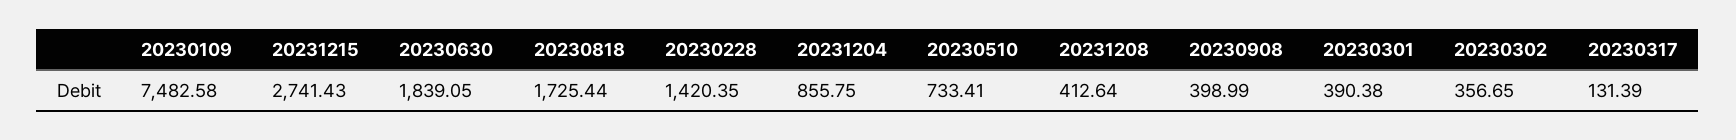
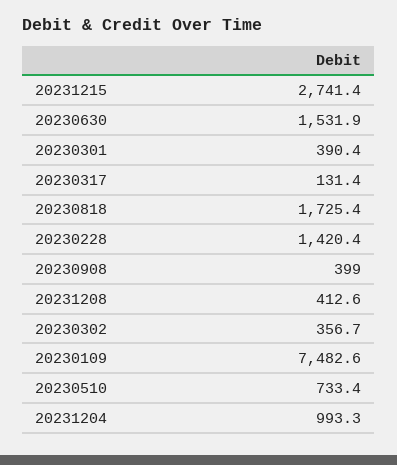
  {
    "20230109": 7482.58,
    "20231215": 2741.43,
-   "20230630": 1839.05,
+   "20230630": 1531.9,
    "20230818": 1725.44,
    "20230228": 1420.35,
-   "20231204": 855.75,
+   "20231204": 993.3,
    "20230510": 733.41,
    "20231208": 412.64,
    "20230908": 398.99,
    "20230301": 390.38,
    "20230302": 356.65,
    "20230317": 131.39
  }

